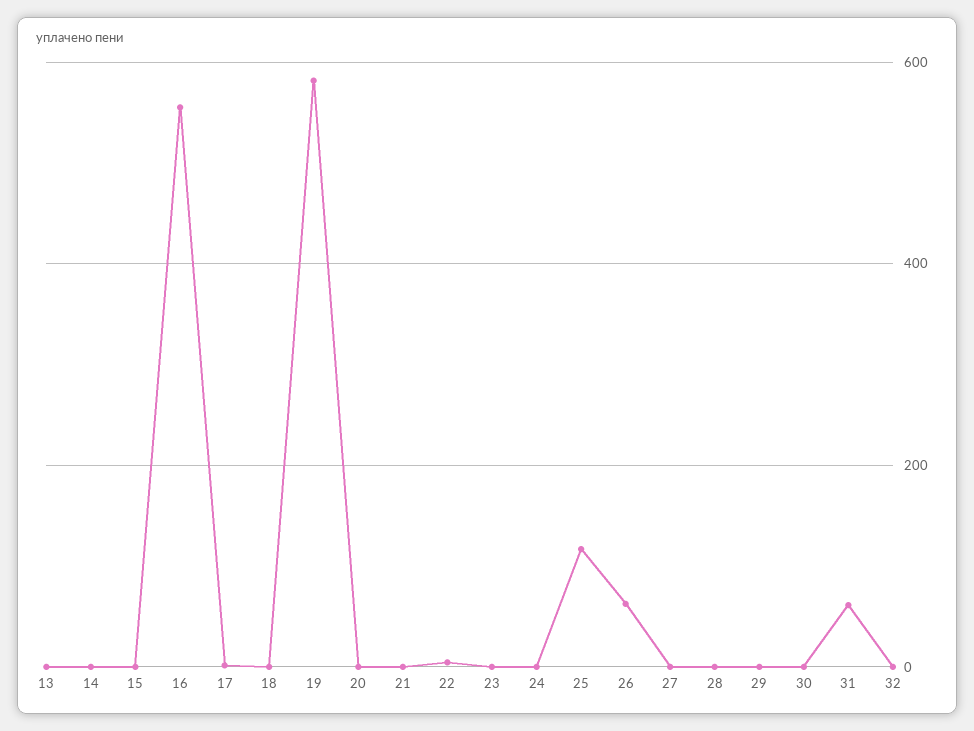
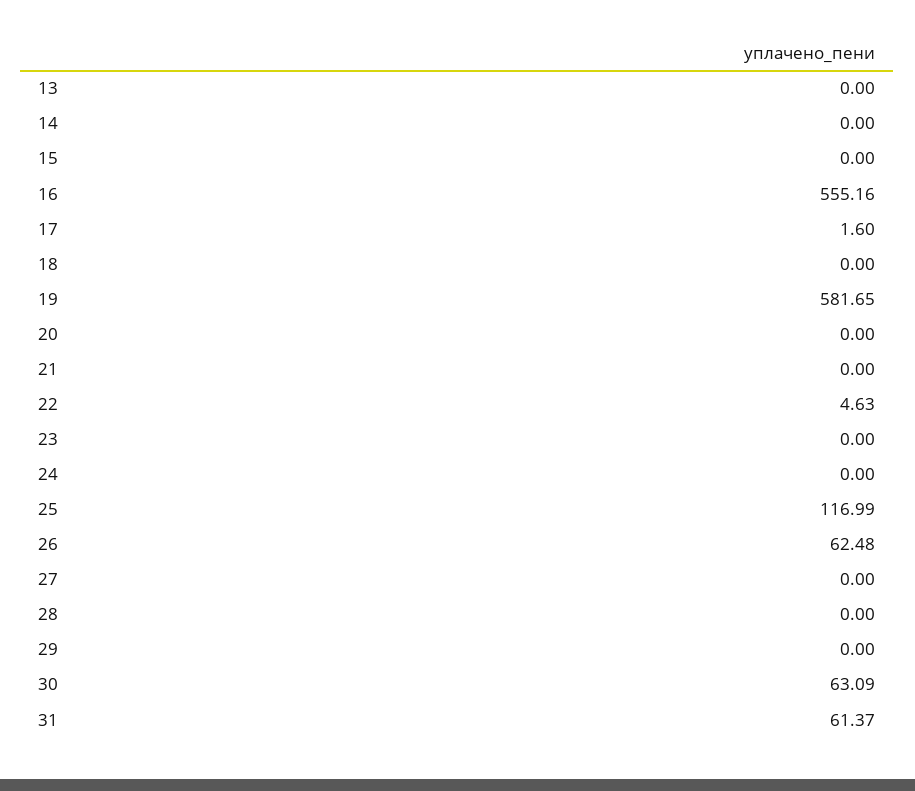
  {
    "13": 0,
    "14": 0,
    "15": 0,
    "16": 555.16,
    "17": 1.6,
    "18": 0,
    "19": 581.65,
    "20": 0,
    "21": 0,
    "22": 4.63,
    "23": 0,
    "24": 0,
    "25": 116.99,
    "26": 62.48,
    "27": 0,
    "28": 0,
    "29": 0,
-   "30": 0,
+   "30": 63.09,
-   "31": 61.37,
+   "31": 61.37
-   "32": 0
  }

